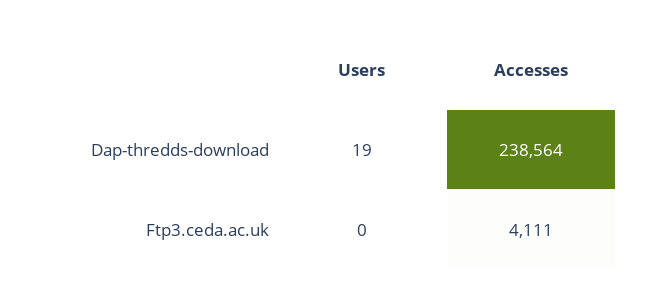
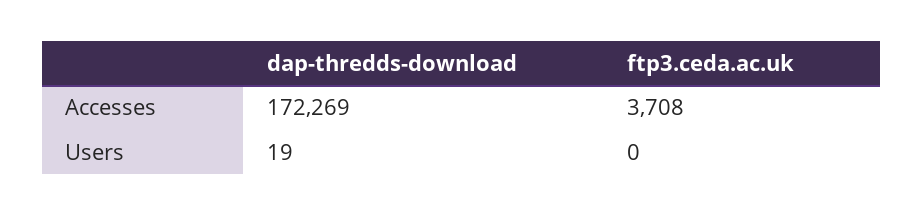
  {
    "Users": {
      "Dap-thredds-download": 19,
      "Ftp3.ceda.ac.uk": 0
    },
    "Accesses": {
-     "Dap-thredds-download": 238564,
+     "Dap-thredds-download": 172269,
-     "Ftp3.ceda.ac.uk": 4111
+     "Ftp3.ceda.ac.uk": 3708
    }
  }

